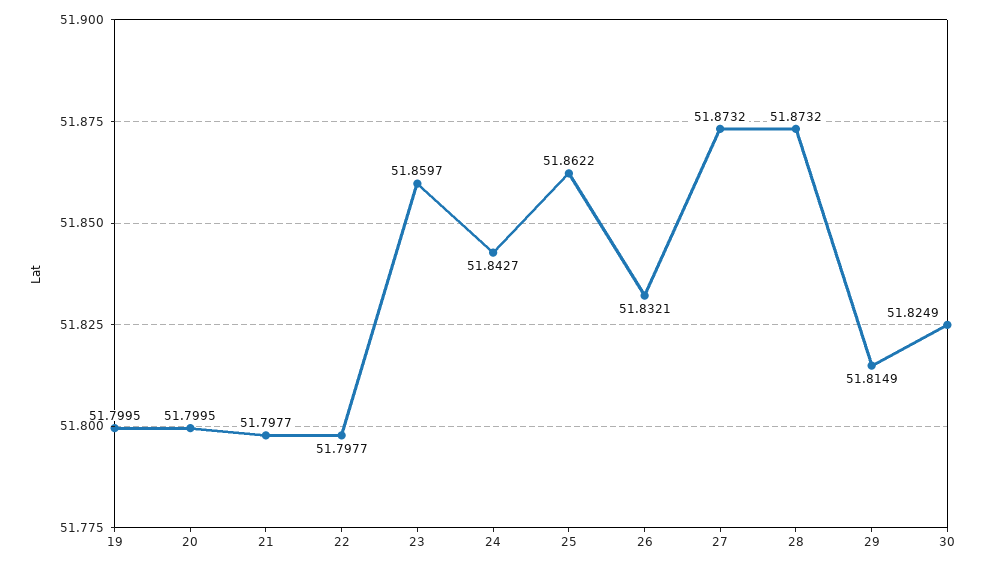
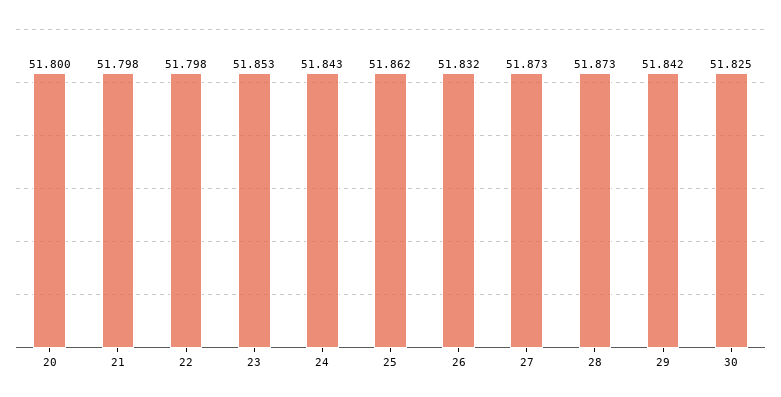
  {
-   "19": 51.7995,
    "20": 51.7995,
    "21": 51.7977,
    "22": 51.7977,
-   "23": 51.8597,
+   "23": 51.853,
    "24": 51.8427,
    "25": 51.8622,
    "26": 51.8321,
    "27": 51.8732,
    "28": 51.8732,
-   "29": 51.8149,
+   "29": 51.842,
    "30": 51.8249
  }

